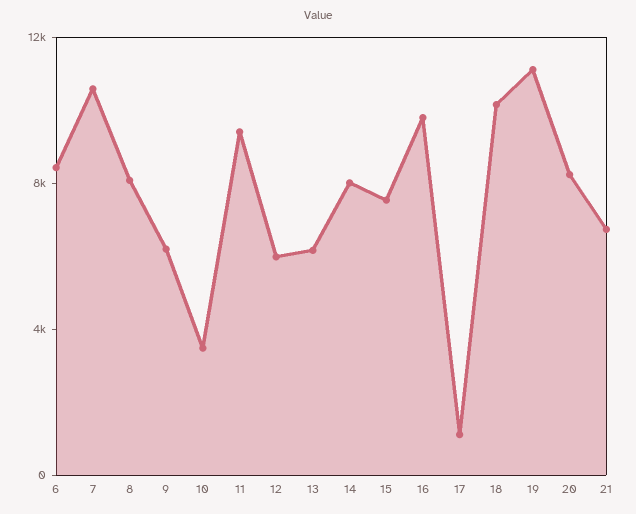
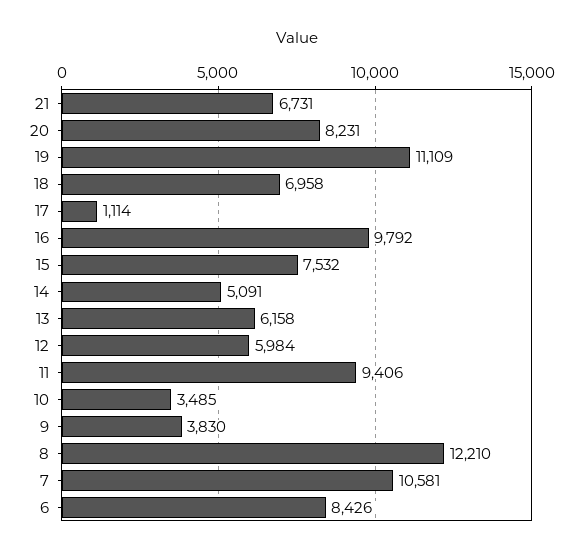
  {
    "6": 8426,
    "7": 10581,
-   "8": 8000,
+   "8": 12210,
-   "9": 6000,
+   "9": 3830,
    "10": 3485,
    "11": 9406,
    "12": 5984,
    "13": 6158,
-   "14": 8000,
+   "14": 5091,
    "15": 7532,
    "16": 9792,
    "17": 1114,
-   "18": 10000,
+   "18": 6958,
    "19": 11109,
    "20": 8231,
    "21": 6731
  }

